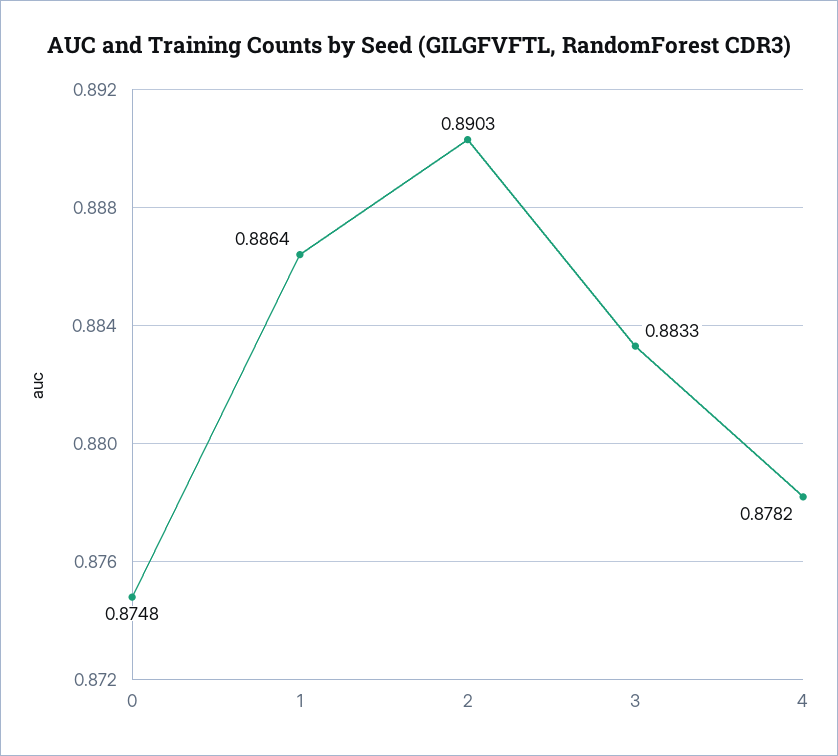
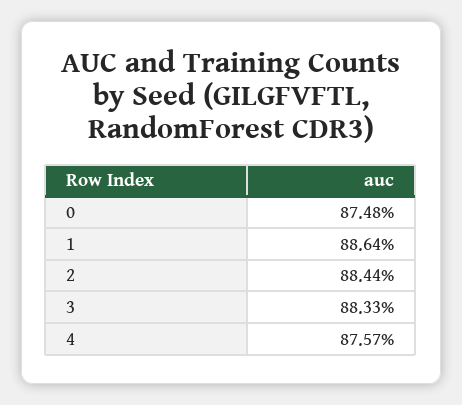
  {
    "0": 0.8748,
    "1": 0.8864,
-   "2": 0.8903,
+   "2": 0.8844,
    "3": 0.8833,
-   "4": 0.8782
+   "4": 0.8757
  }

